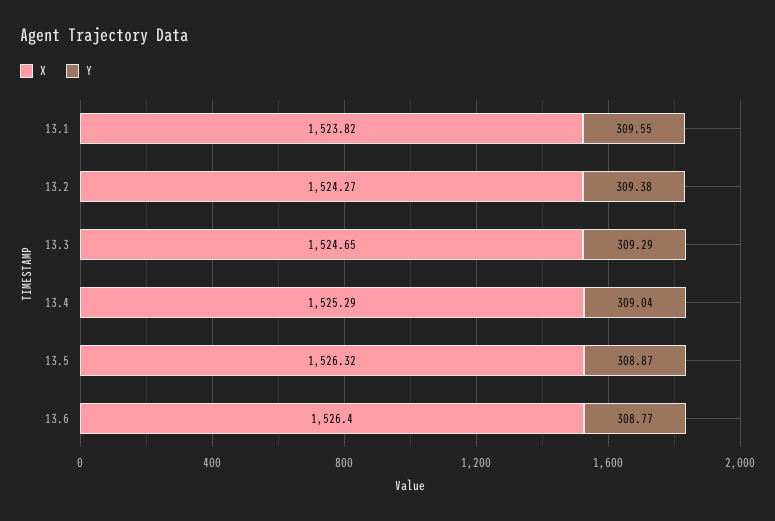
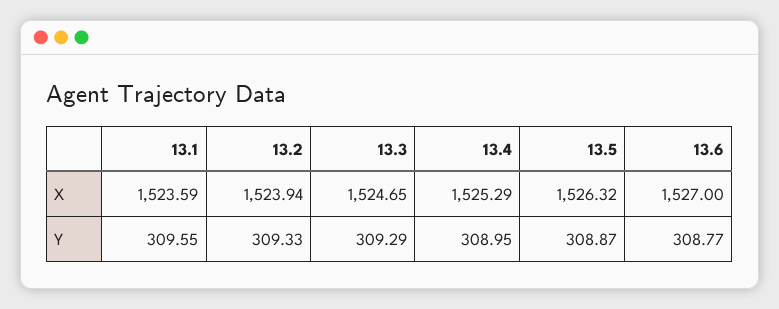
  {
    "X": {
-     "13.1": 1523.82,
+     "13.1": 1523.59,
-     "13.2": 1524.27,
+     "13.2": 1523.94,
      "13.3": 1524.65,
      "13.4": 1525.29,
      "13.5": 1526.32,
-     "13.6": 1526.4
+     "13.6": 1527
    },
    "Y": {
      "13.1": 309.55,
-     "13.2": 309.38,
+     "13.2": 309.33,
      "13.3": 309.29,
-     "13.4": 309.04,
+     "13.4": 308.95,
      "13.5": 308.87,
      "13.6": 308.77
    }
  }

